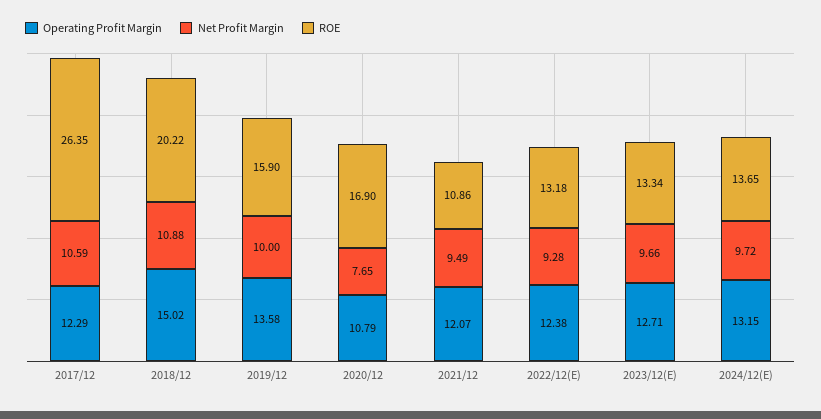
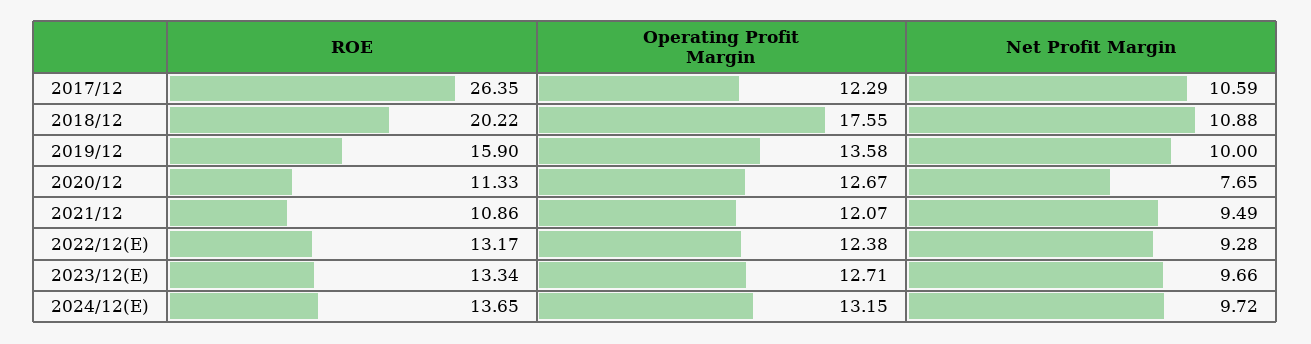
  {
    "Operating Profit Margin": {
      "2017/12": 12.29,
-     "2018/12": 15.02,
+     "2018/12": 17.55,
      "2019/12": 13.58,
-     "2020/12": 10.79,
+     "2020/12": 12.67,
      "2021/12": 12.07,
      "2022/12(E)": 12.38,
      "2023/12(E)": 12.71,
      "2024/12(E)": 13.15
    },
    "Net Profit Margin": {
      "2017/12": 10.59,
      "2018/12": 10.88,
      "2019/12": 10,
      "2020/12": 7.65,
      "2021/12": 9.49,
      "2022/12(E)": 9.28,
      "2023/12(E)": 9.66,
      "2024/12(E)": 9.72
    },
    "ROE": {
      "2017/12": 26.35,
      "2018/12": 20.22,
      "2019/12": 15.9,
-     "2020/12": 16.9,
+     "2020/12": 11.33,
      "2021/12": 10.86,
-     "2022/12(E)": 13.18,
+     "2022/12(E)": 13.17,
      "2023/12(E)": 13.34,
      "2024/12(E)": 13.65
    }
  }

